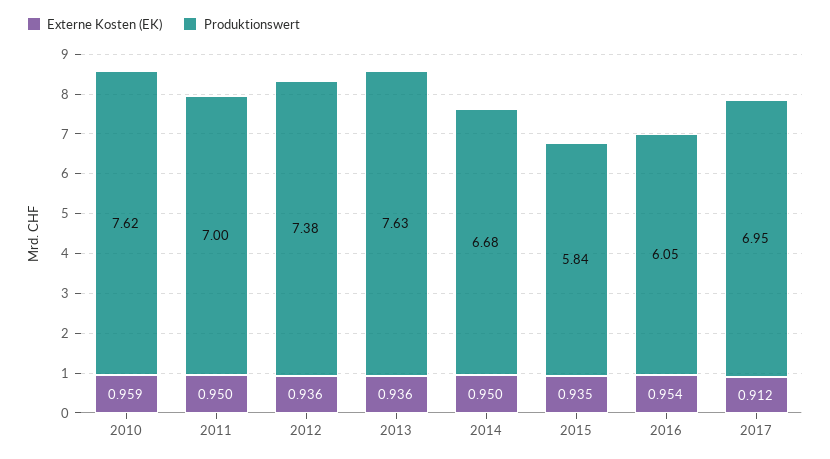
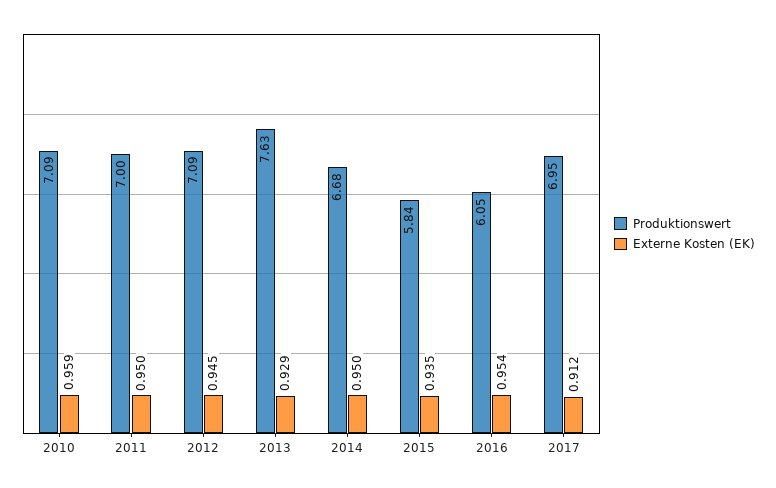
  {
    "Externe Kosten (EK)": {
      "2010": 0.959,
      "2011": 0.95,
-     "2012": 0.936,
+     "2012": 0.945,
-     "2013": 0.936,
+     "2013": 0.929,
      "2014": 0.95,
      "2015": 0.935,
      "2016": 0.954,
      "2017": 0.912
    },
    "Produktionswert": {
-     "2010": 7.62,
+     "2010": 7.09,
      "2011": 7,
-     "2012": 7.38,
+     "2012": 7.09,
      "2013": 7.63,
      "2014": 6.68,
      "2015": 5.84,
      "2016": 6.05,
      "2017": 6.95
    }
  }

